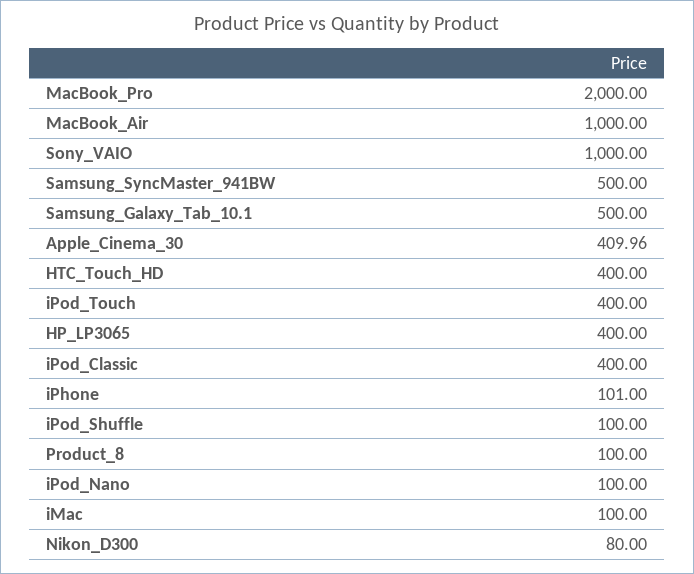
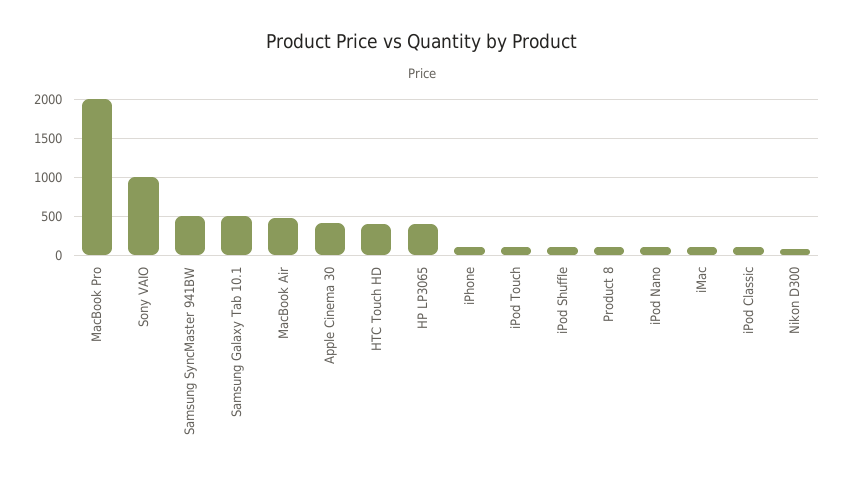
  {
    "MacBook_Pro": 2000,
-   "MacBook_Air": 1000,
+   "MacBook_Air": 500,
    "Sony_VAIO": 1000,
    "Samsung_SyncMaster_941BW": 500,
    "Samsung_Galaxy_Tab_10.1": 500,
    "Apple_Cinema_30": 409.96,
    "HTC_Touch_HD": 400,
-   "iPod_Touch": 400,
+   "iPod_Touch": 100,
    "HP_LP3065": 400,
-   "iPod_Classic": 400,
+   "iPod_Classic": 100,
    "iPhone": 101,
    "iPod_Shuffle": 100,
    "Product_8": 100,
    "iPod_Nano": 100,
    "iMac": 100,
    "Nikon_D300": 80
  }

